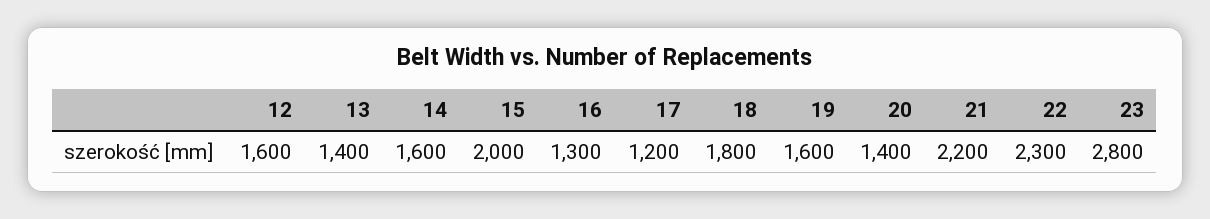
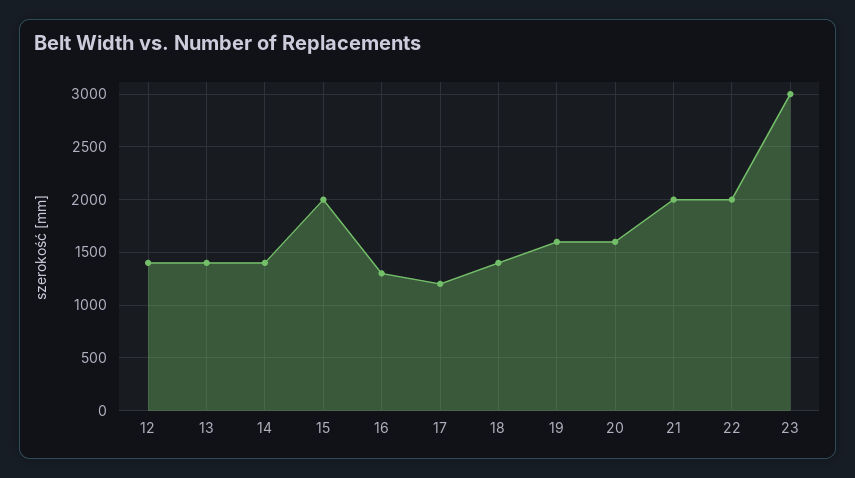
  {
-   "12": 1600,
+   "12": 1400,
    "13": 1400,
-   "14": 1600,
+   "14": 1400,
    "15": 2000,
    "16": 1300,
    "17": 1200,
-   "18": 1800,
+   "18": 1400,
    "19": 1600,
-   "20": 1400,
+   "20": 1600,
-   "21": 2200,
+   "21": 2000,
-   "22": 2300,
+   "22": 2000,
-   "23": 2800
+   "23": 3000
  }

